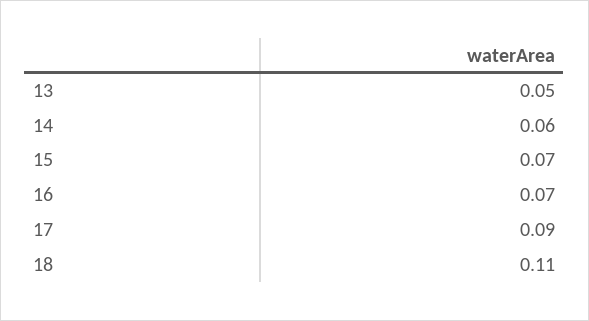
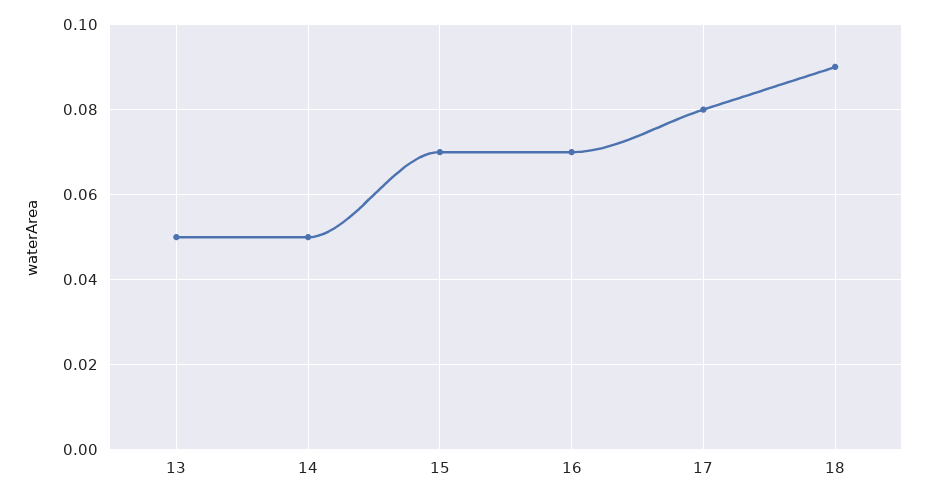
  {
    "13": 0.05,
-   "14": 0.06,
+   "14": 0.05,
    "15": 0.07,
    "16": 0.07,
-   "17": 0.09,
+   "17": 0.08,
-   "18": 0.11
+   "18": 0.09
  }

